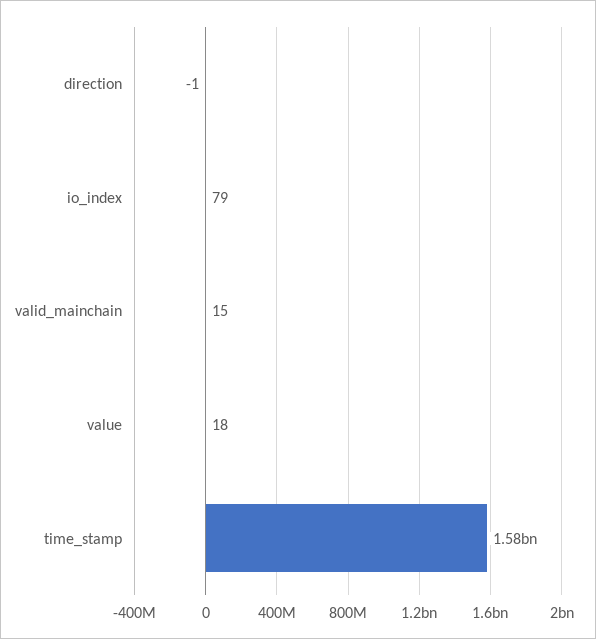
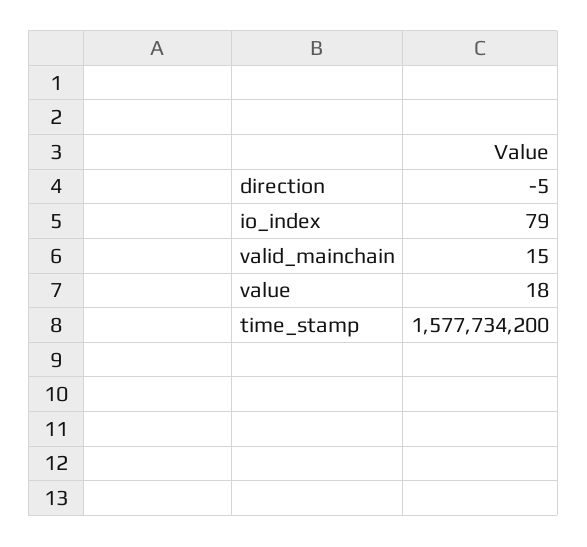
  {
-   "direction": -1,
+   "direction": -5,
    "io_index": 79,
    "valid_mainchain": 15,
    "value": 18,
    "time_stamp": 1577734200
  }

